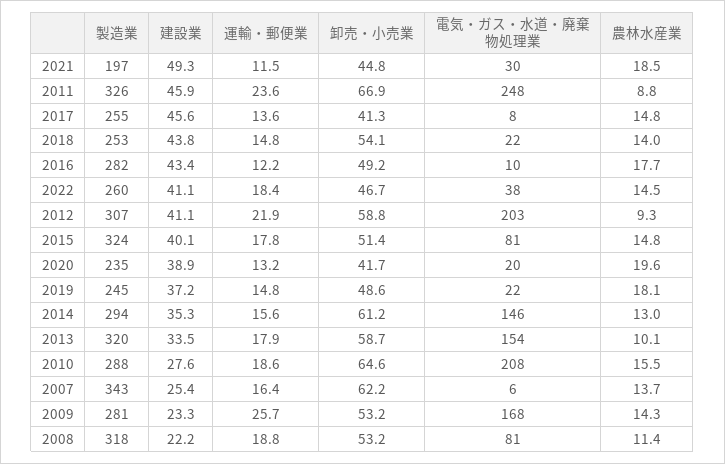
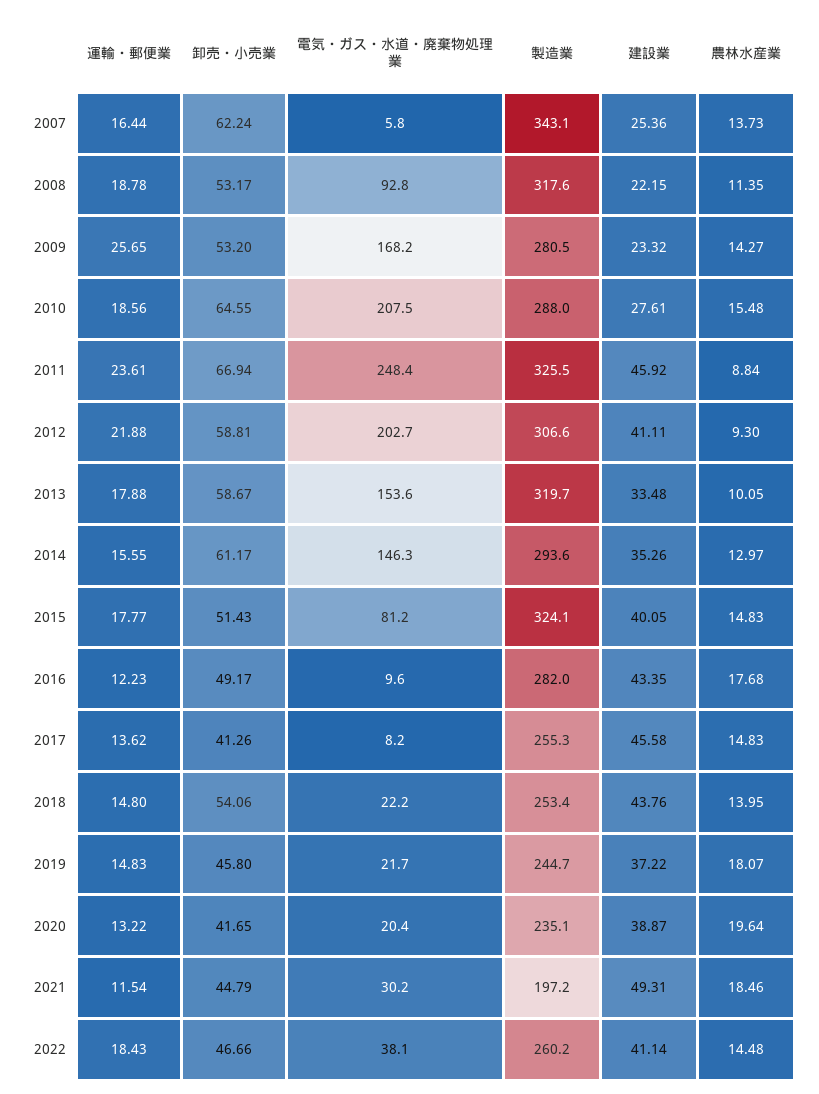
  {
    "製造業": {
      "2021": 197.2,
      "2011": 325.5,
      "2017": 255.3,
      "2018": 253.4,
      "2016": 282,
      "2022": 260.2,
      "2012": 306.6,
      "2015": 324.1,
      "2020": 235.1,
      "2019": 244.7,
      "2014": 293.6,
      "2013": 319.7,
      "2010": 288,
      "2007": 343.1,
      "2009": 280.5,
      "2008": 317.6
    },
    "建設業": {
      "2021": 49.31,
      "2011": 45.92,
      "2017": 45.58,
      "2018": 43.76,
      "2016": 43.35,
      "2022": 41.14,
      "2012": 41.11,
      "2015": 40.05,
      "2020": 38.87,
      "2019": 37.22,
      "2014": 35.26,
      "2013": 33.48,
      "2010": 27.61,
      "2007": 25.36,
      "2009": 23.32,
      "2008": 22.15
    },
    "運輸・郵便業": {
      "2021": 11.54,
      "2011": 23.61,
      "2017": 13.62,
      "2018": 14.8,
      "2016": 12.23,
      "2022": 18.43,
      "2012": 21.88,
      "2015": 17.77,
      "2020": 13.22,
      "2019": 14.83,
      "2014": 15.55,
      "2013": 17.88,
      "2010": 18.56,
      "2007": 16.44,
      "2009": 25.65,
      "2008": 18.78
    },
    "卸売・小売業": {
      "2021": 44.79,
      "2011": 66.94,
      "2017": 41.26,
      "2018": 54.06,
      "2016": 49.17,
      "2022": 46.66,
      "2012": 58.81,
      "2015": 51.43,
      "2020": 41.65,
-     "2019": 48.6,
+     "2019": 45.8,
      "2014": 61.17,
      "2013": 58.67,
      "2010": 64.55,
      "2007": 62.24,
      "2009": 53.2,
      "2008": 53.17
    },
    "電気・ガス・水道・廃棄物処理業": {
      "2021": 30.2,
      "2011": 248.4,
      "2017": 8.2,
      "2018": 22.2,
      "2016": 9.6,
      "2022": 38.1,
      "2012": 202.7,
      "2015": 81.2,
      "2020": 20.4,
      "2019": 21.7,
      "2014": 146.3,
      "2013": 153.6,
      "2010": 207.5,
      "2007": 5.8,
      "2009": 168.2,
-     "2008": 81
+     "2008": 92.8
    },
    "農林水産業": {
      "2021": 18.46,
      "2011": 8.84,
      "2017": 14.83,
      "2018": 13.95,
      "2016": 17.68,
      "2022": 14.48,
      "2012": 9.3,
      "2015": 14.83,
      "2020": 19.64,
      "2019": 18.07,
      "2014": 12.97,
      "2013": 10.05,
      "2010": 15.48,
      "2007": 13.73,
      "2009": 14.27,
      "2008": 11.35
    }
  }

